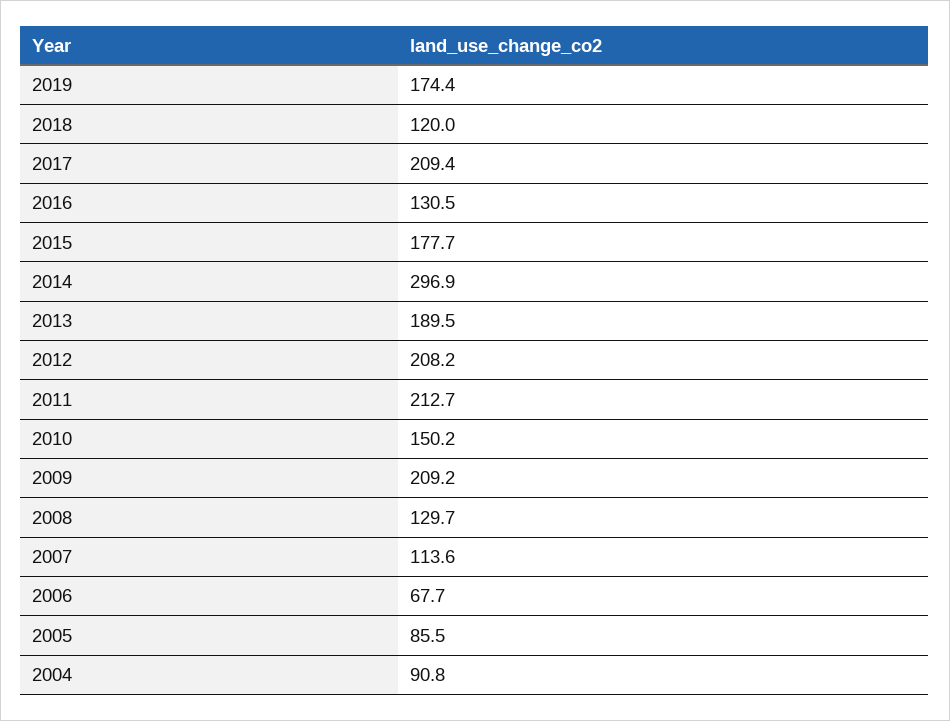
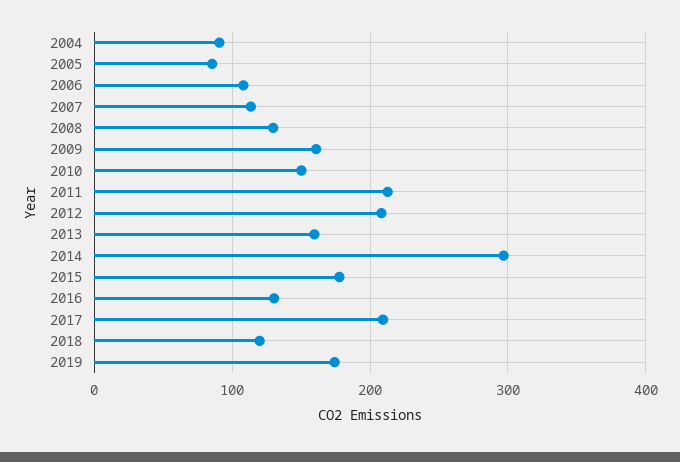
  {
    "2019": 174.4,
    "2018": 120,
    "2017": 209.4,
    "2016": 130.5,
    "2015": 177.7,
    "2014": 296.9,
-   "2013": 189.5,
+   "2013": 160,
    "2012": 208.2,
    "2011": 212.7,
    "2010": 150.2,
-   "2009": 209.2,
+   "2009": 160,
    "2008": 129.7,
    "2007": 113.6,
-   "2006": 67.7,
+   "2006": 110,
    "2005": 85.5,
    "2004": 90.8
  }

